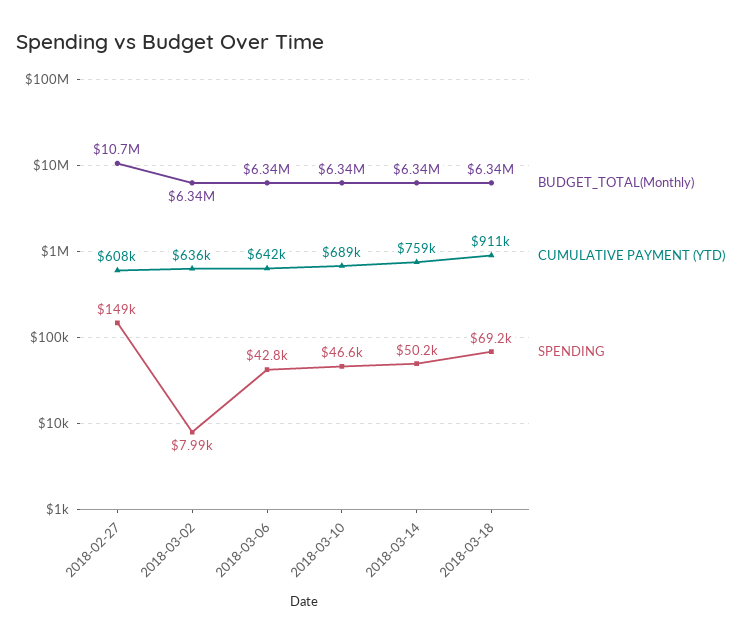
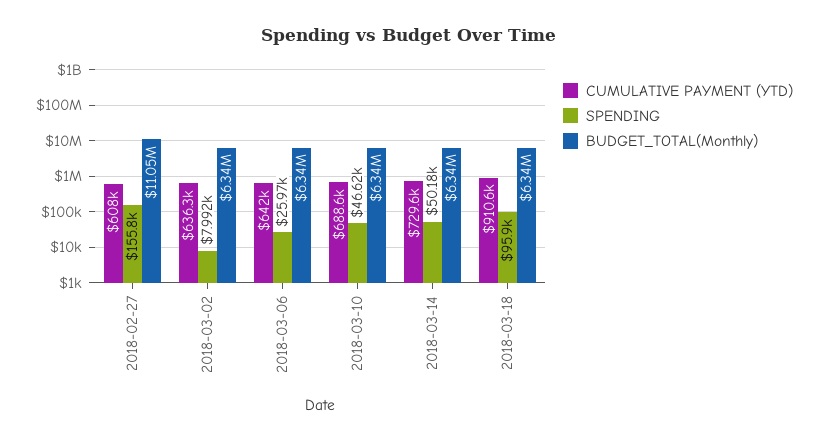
  {
    "BUDGET_TOTAL(Monthly)": {
-     "2018-02-27": 10700000,
+     "2018-02-27": 11050000,
      "2018-03-02": 6340000,
      "2018-03-06": 6340000,
      "2018-03-10": 6340000,
      "2018-03-14": 6340000,
      "2018-03-18": 6340000
    },
    "CUMULATIVE PAYMENT (YTD)": {
      "2018-02-27": 608000,
      "2018-03-02": 636300,
      "2018-03-06": 642000,
      "2018-03-10": 688600,
-     "2018-03-14": 759000,
+     "2018-03-14": 729600,
      "2018-03-18": 910600
    },
    "SPENDING": {
-     "2018-02-27": 149000,
+     "2018-02-27": 155800,
      "2018-03-02": 7992,
-     "2018-03-06": 42800,
+     "2018-03-06": 25970,
      "2018-03-10": 46620,
      "2018-03-14": 50180,
-     "2018-03-18": 69200
+     "2018-03-18": 95900
    }
  }

